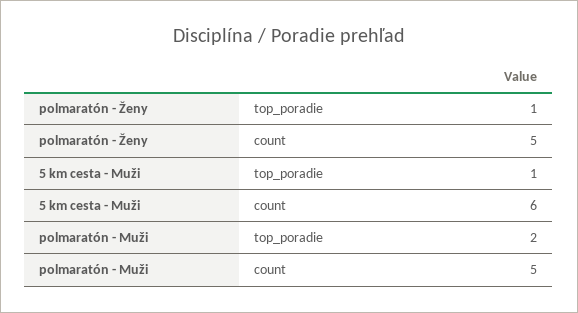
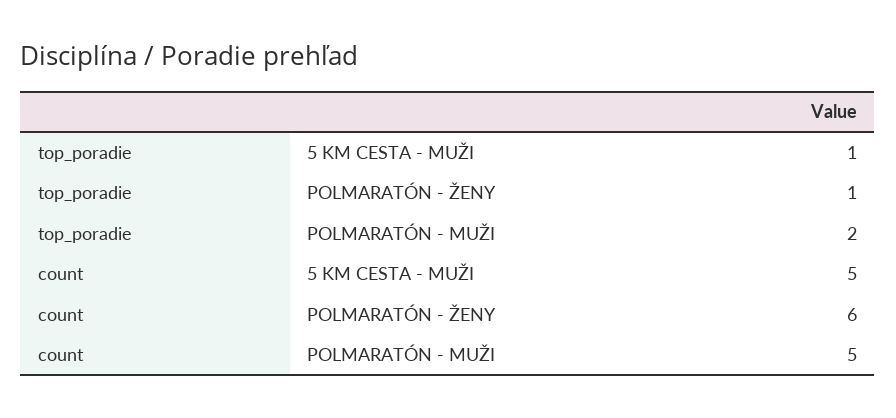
  {
    "polmaratón - Ženy": {
      "top_poradie": 1,
-     "count": 5
+     "count": 6
    },
    "5 km cesta - Muži": {
      "top_poradie": 1,
-     "count": 6
+     "count": 5
    },
    "polmaratón - Muži": {
      "top_poradie": 2,
      "count": 5
    }
  }

